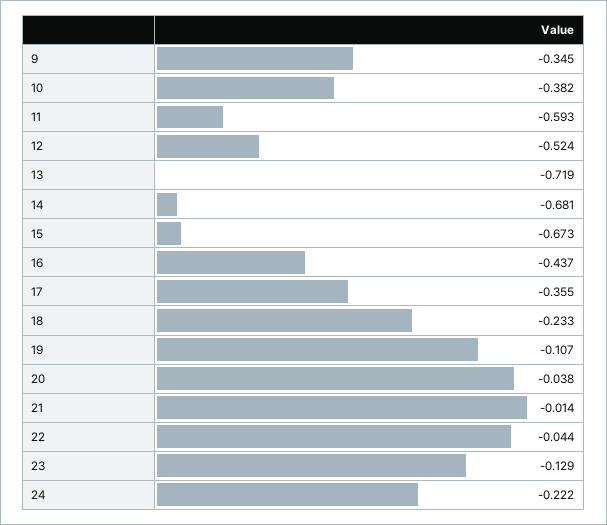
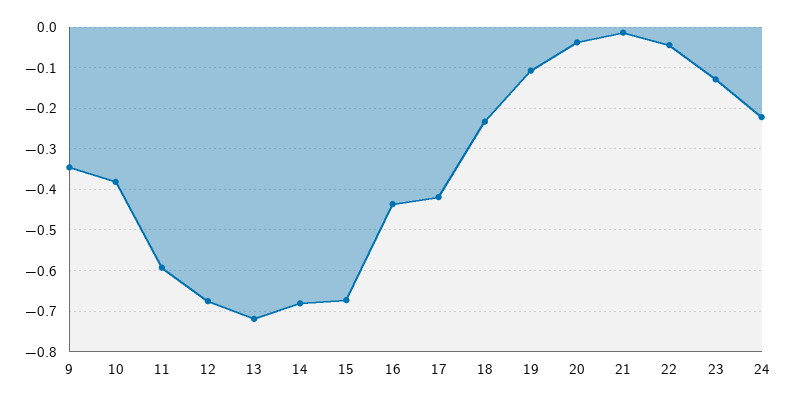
  {
    "9": -0.345,
    "10": -0.382,
    "11": -0.593,
-   "12": -0.524,
+   "12": -0.68,
    "13": -0.719,
    "14": -0.681,
    "15": -0.673,
    "16": -0.437,
-   "17": -0.355,
+   "17": -0.42,
    "18": -0.233,
    "19": -0.107,
    "20": -0.038,
    "21": -0.014,
    "22": -0.044,
    "23": -0.129,
    "24": -0.222
  }

